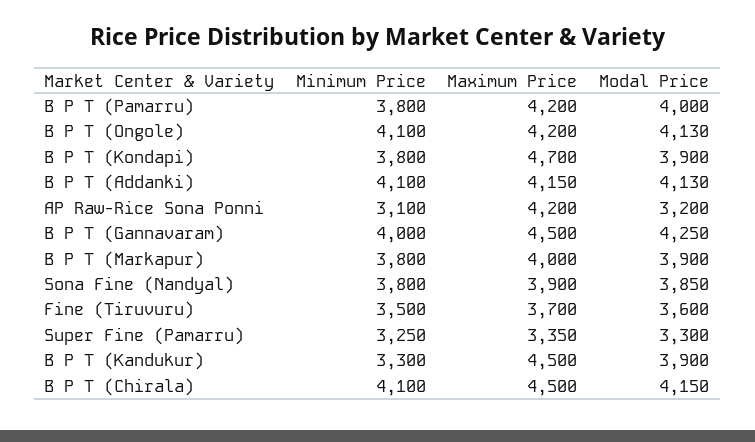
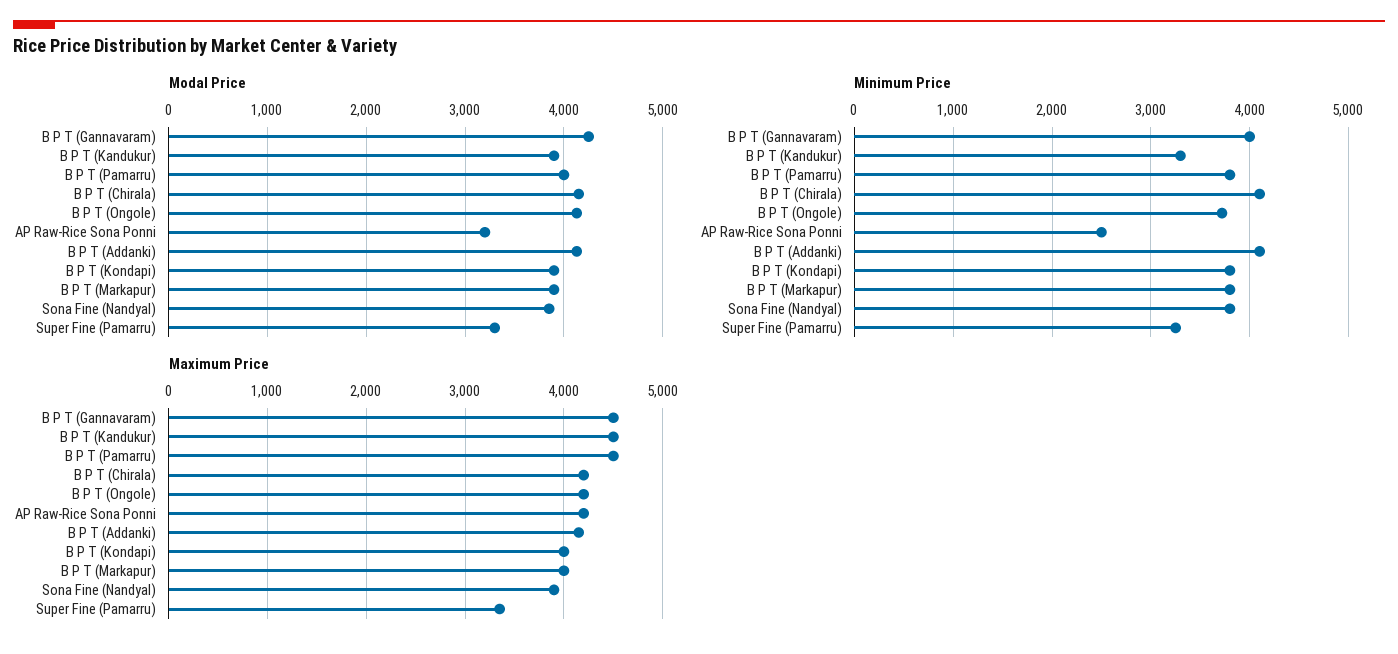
  {
    "Minimum Price": {
      "B P T (Pamarru)": 3800,
-     "B P T (Ongole)": 4100,
+     "B P T (Ongole)": 3700,
      "B P T (Kondapi)": 3800,
      "B P T (Addanki)": 4100,
-     "AP Raw-Rice Sona Ponni": 3100,
+     "AP Raw-Rice Sona Ponni": 2500,
      "B P T (Gannavaram)": 4000,
      "B P T (Markapur)": 3800,
      "Sona Fine (Nandyal)": 3800,
-     "Fine (Tiruvuru)": 3500,
      "Super Fine (Pamarru)": 3250,
      "B P T (Kandukur)": 3300,
      "B P T (Chirala)": 4100
    },
    "Maximum Price": {
-     "B P T (Pamarru)": 4200,
+     "B P T (Pamarru)": 4500,
      "B P T (Ongole)": 4200,
-     "B P T (Kondapi)": 4700,
+     "B P T (Kondapi)": 4000,
      "B P T (Addanki)": 4150,
      "AP Raw-Rice Sona Ponni": 4200,
      "B P T (Gannavaram)": 4500,
      "B P T (Markapur)": 4000,
      "Sona Fine (Nandyal)": 3900,
-     "Fine (Tiruvuru)": 3700,
      "Super Fine (Pamarru)": 3350,
      "B P T (Kandukur)": 4500,
-     "B P T (Chirala)": 4500
+     "B P T (Chirala)": 4200
    },
    "Modal Price": {
      "B P T (Pamarru)": 4000,
      "B P T (Ongole)": 4130,
      "B P T (Kondapi)": 3900,
      "B P T (Addanki)": 4130,
      "AP Raw-Rice Sona Ponni": 3200,
      "B P T (Gannavaram)": 4250,
      "B P T (Markapur)": 3900,
      "Sona Fine (Nandyal)": 3850,
-     "Fine (Tiruvuru)": 3600,
      "Super Fine (Pamarru)": 3300,
      "B P T (Kandukur)": 3900,
      "B P T (Chirala)": 4150
    }
  }

